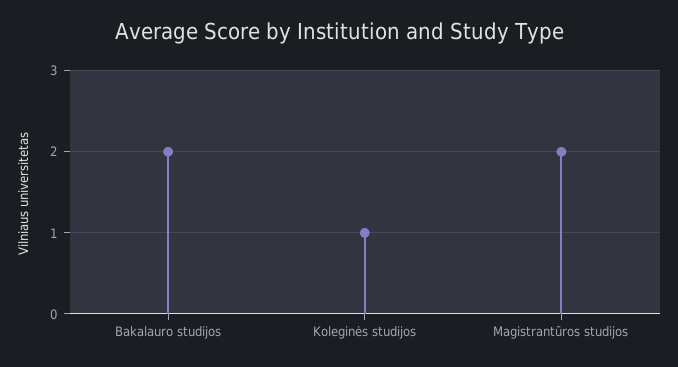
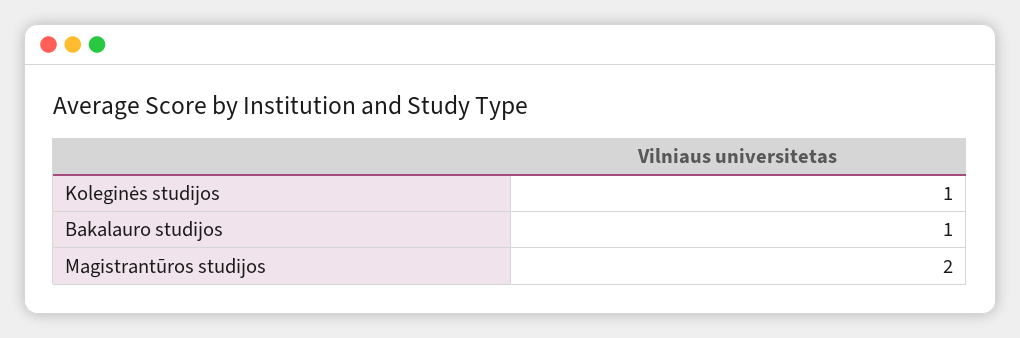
  {
-   "Bakalauro studijos": 2,
+   "Bakalauro studijos": 1,
    "Koleginės studijos": 1,
    "Magistrantūros studijos": 2
  }

